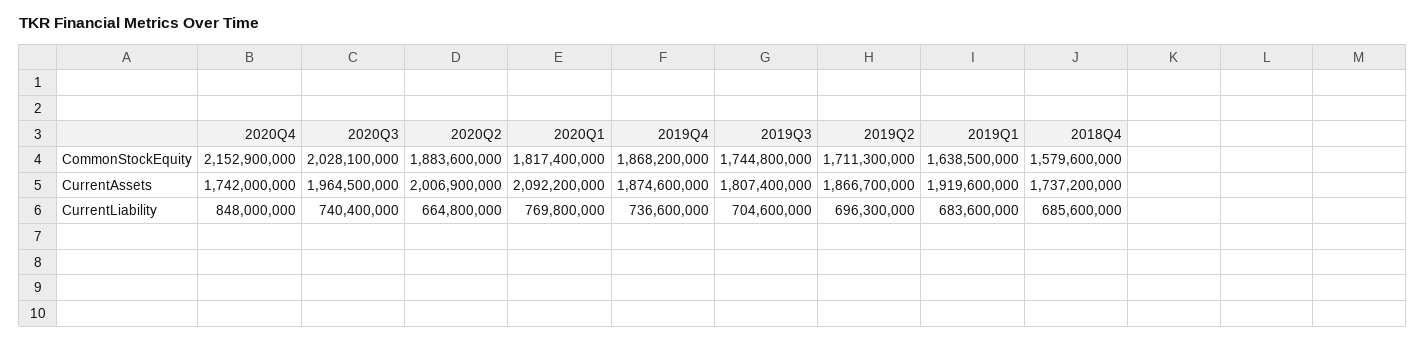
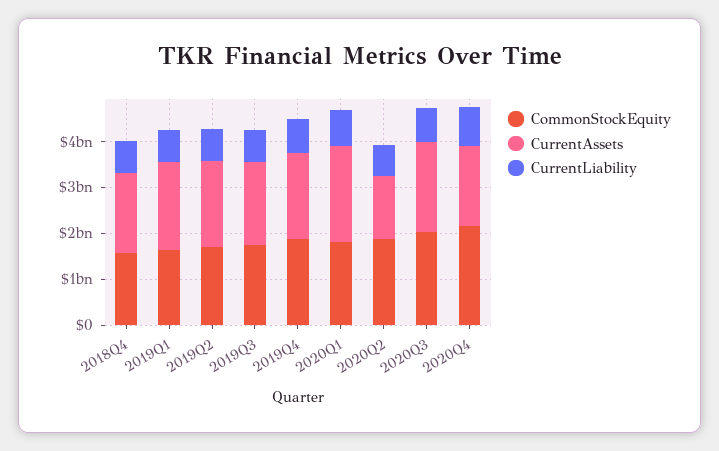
  {
    "CommonStockEquity": {
      "2020Q4": 2152900000,
      "2020Q3": 2028100000,
      "2020Q2": 1883600000,
      "2020Q1": 1817400000,
      "2019Q4": 1868200000,
      "2019Q3": 1744800000,
      "2019Q2": 1711300000,
      "2019Q1": 1638500000,
      "2018Q4": 1579600000
    },
    "CurrentAssets": {
      "2020Q4": 1742000000,
      "2020Q3": 1964500000,
-     "2020Q2": 2006900000,
+     "2020Q2": 1400000000,
      "2020Q1": 2092200000,
      "2019Q4": 1874600000,
      "2019Q3": 1807400000,
      "2019Q2": 1866700000,
      "2019Q1": 1919600000,
      "2018Q4": 1737200000
    },
    "CurrentLiability": {
      "2020Q4": 848000000,
      "2020Q3": 740400000,
      "2020Q2": 664800000,
      "2020Q1": 769800000,
      "2019Q4": 736600000,
      "2019Q3": 704600000,
      "2019Q2": 696300000,
      "2019Q1": 683600000,
      "2018Q4": 685600000
    }
  }

